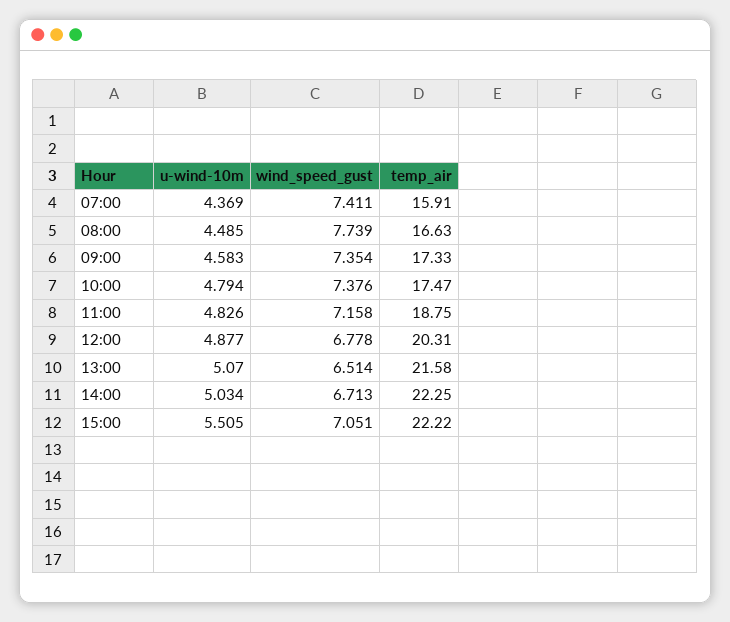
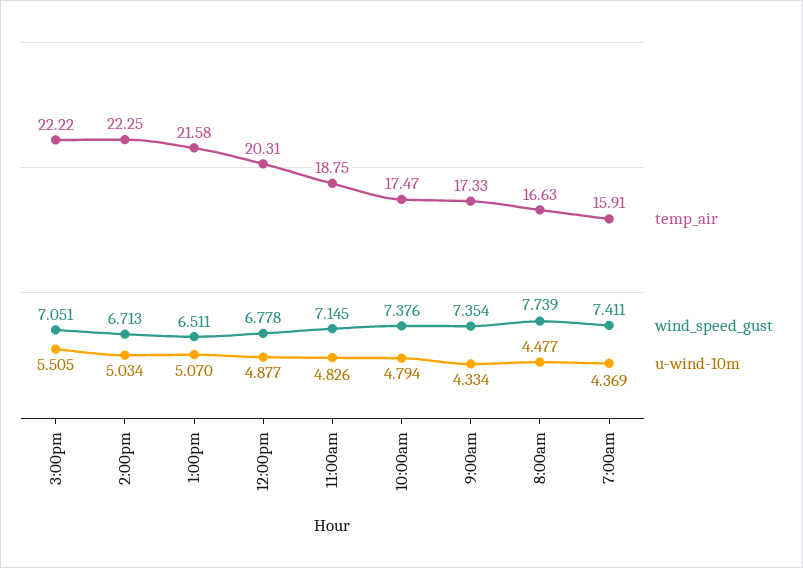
  {
    "u-wind-10m": {
      "07:00": 4.369,
-     "08:00": 4.485,
+     "08:00": 4.477,
-     "09:00": 4.583,
+     "09:00": 4.334,
      "10:00": 4.794,
      "11:00": 4.826,
      "12:00": 4.877,
      "13:00": 5.07,
      "14:00": 5.034,
      "15:00": 5.505
    },
    "wind_speed_gust": {
      "07:00": 7.411,
      "08:00": 7.739,
      "09:00": 7.354,
      "10:00": 7.376,
-     "11:00": 7.158,
+     "11:00": 7.145,
      "12:00": 6.778,
-     "13:00": 6.514,
+     "13:00": 6.511,
      "14:00": 6.713,
      "15:00": 7.051
    },
    "temp_air": {
      "07:00": 15.91,
      "08:00": 16.63,
      "09:00": 17.33,
      "10:00": 17.47,
      "11:00": 18.75,
      "12:00": 20.31,
      "13:00": 21.58,
      "14:00": 22.25,
      "15:00": 22.22
    }
  }

